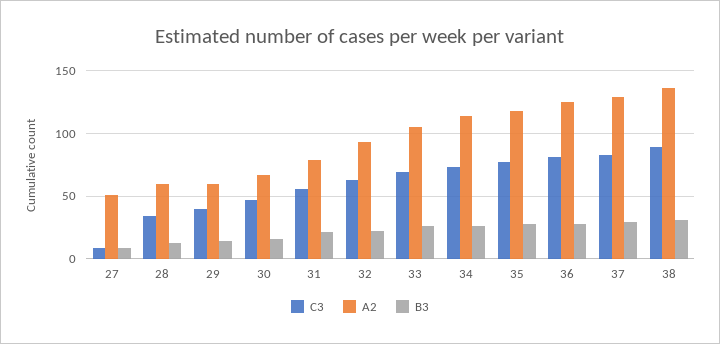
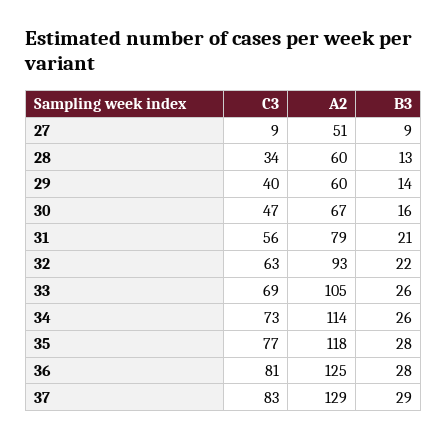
  {
    "C3": {
      "27": 9,
      "28": 34,
      "29": 40,
      "30": 47,
      "31": 56,
      "32": 63,
      "33": 69,
      "34": 73,
      "35": 77,
      "36": 81,
-     "37": 83,
+     "37": 83
-     "38": 90
    },
    "A2": {
      "27": 51,
      "28": 60,
      "29": 60,
      "30": 67,
      "31": 79,
      "32": 93,
      "33": 105,
      "34": 114,
      "35": 118,
      "36": 125,
-     "37": 129,
+     "37": 129
-     "38": 135
    },
    "B3": {
      "27": 9,
      "28": 13,
      "29": 14,
      "30": 16,
      "31": 21,
      "32": 22,
      "33": 26,
      "34": 26,
      "35": 28,
      "36": 28,
-     "37": 29,
+     "37": 29
-     "38": 30
    }
  }

